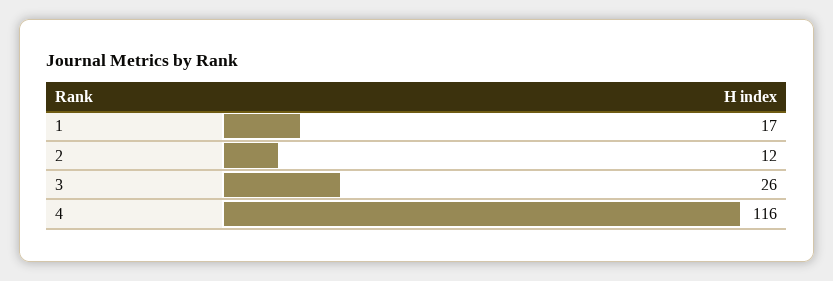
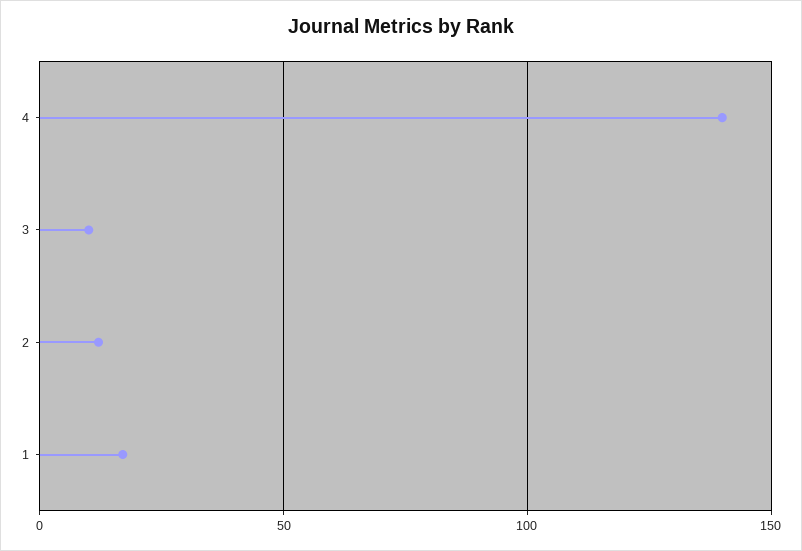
  {
    "1": 17,
    "2": 12,
-   "3": 26,
+   "3": 10,
-   "4": 116
+   "4": 140
  }

